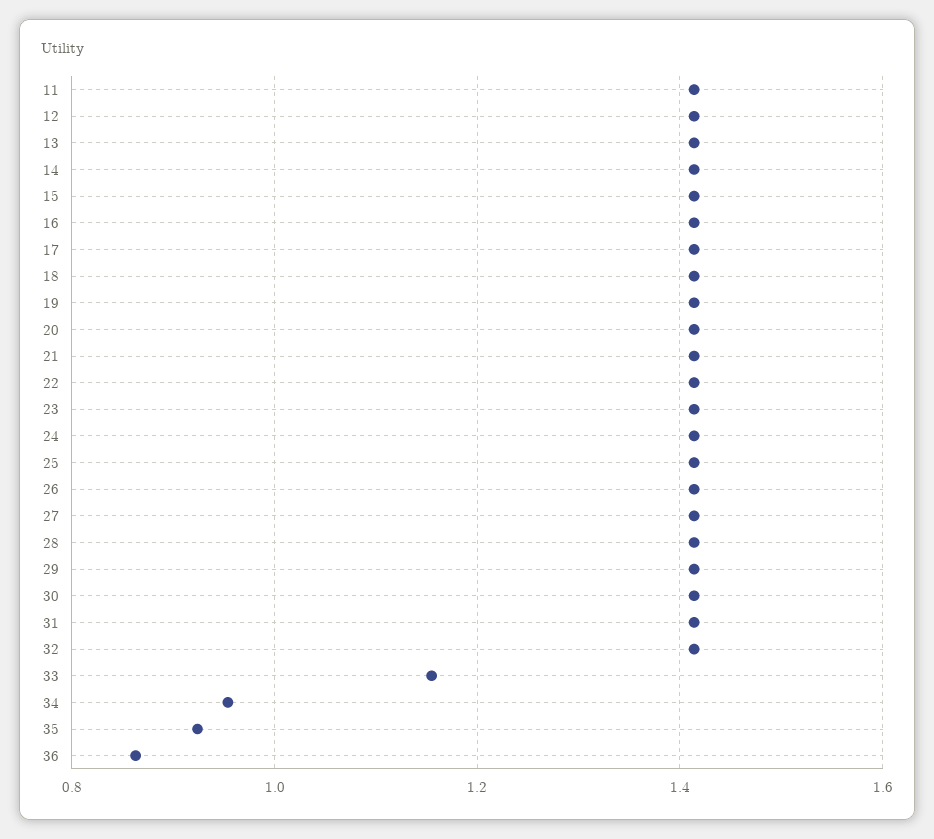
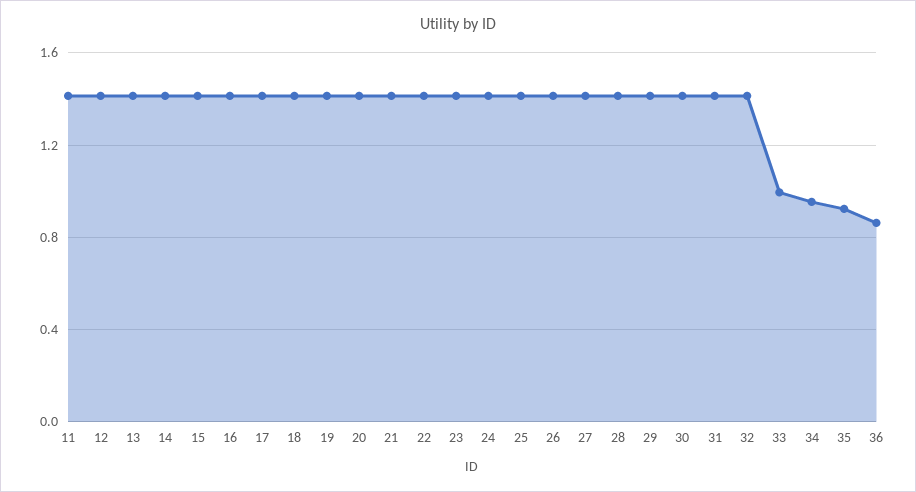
  {
    "11": 1.42,
    "12": 1.42,
    "13": 1.42,
    "14": 1.42,
    "15": 1.42,
    "16": 1.42,
    "17": 1.42,
    "18": 1.42,
    "19": 1.42,
    "20": 1.42,
    "21": 1.42,
    "22": 1.42,
    "23": 1.42,
    "24": 1.42,
    "25": 1.42,
    "26": 1.42,
    "27": 1.42,
    "28": 1.42,
    "29": 1.42,
    "30": 1.42,
    "31": 1.42,
    "32": 1.42,
-   "33": 1.16,
+   "33": 1,
    "34": 0.96,
    "35": 0.92,
    "36": 0.86
  }

